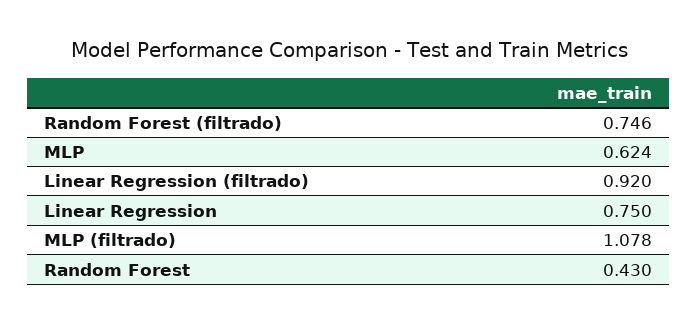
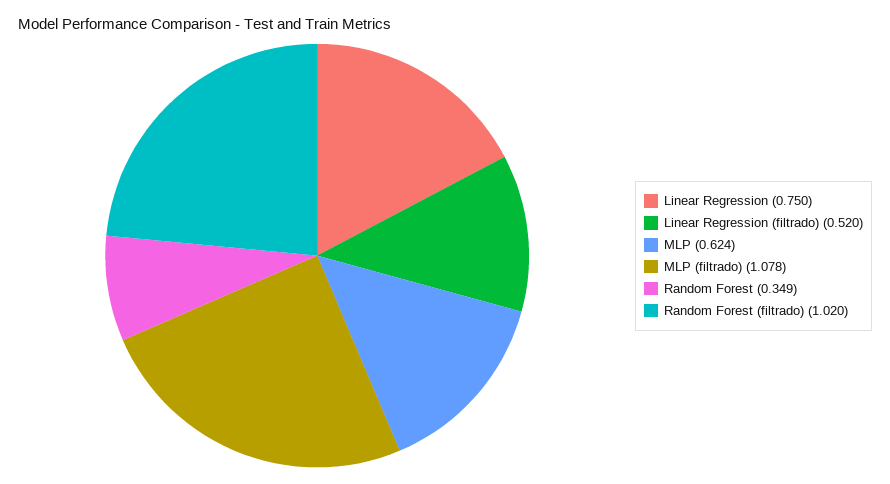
  {
-   "Random Forest (filtrado)": 0.746,
+   "Random Forest (filtrado)": 1.02,
    "MLP": 0.624,
-   "Linear Regression (filtrado)": 0.92,
+   "Linear Regression (filtrado)": 0.52,
    "Linear Regression": 0.75,
    "MLP (filtrado)": 1.078,
-   "Random Forest": 0.43
+   "Random Forest": 0.349
  }

